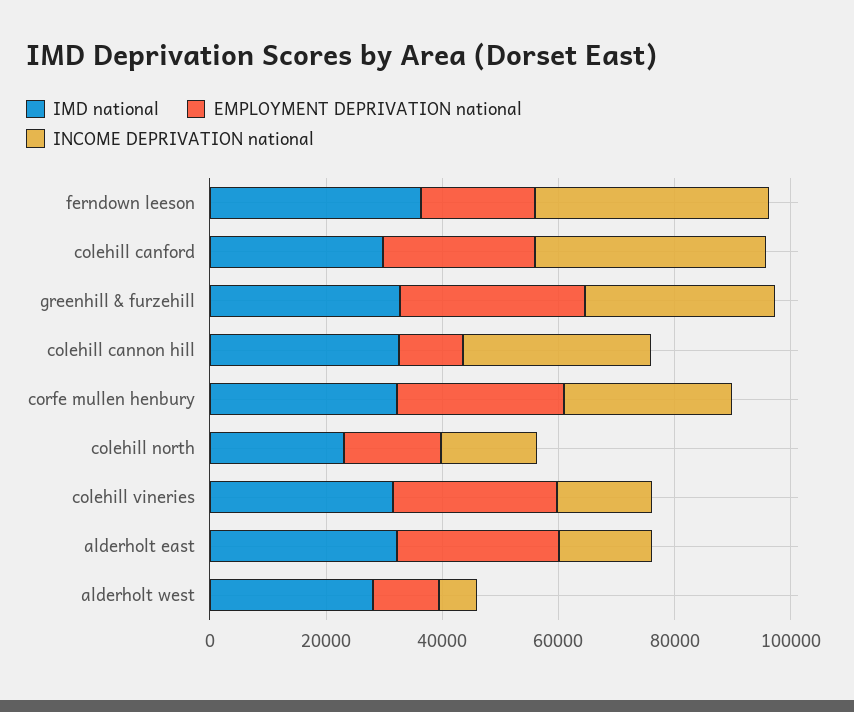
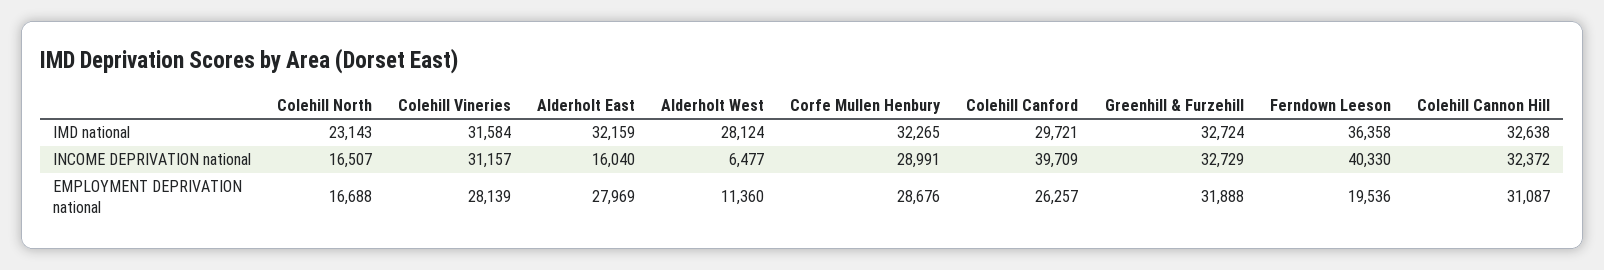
  {
    "IMD national": {
      "ferndown leeson": 36358,
      "colehill canford": 29721,
      "greenhill & furzehill": 32724,
      "colehill cannon hill": 32638,
      "corfe mullen henbury": 32265,
      "colehill north": 23143,
      "colehill vineries": 31584,
      "alderholt east": 32159,
      "alderholt west": 28124
    },
    "EMPLOYMENT DEPRIVATION national": {
      "ferndown leeson": 19536,
      "colehill canford": 26257,
      "greenhill & furzehill": 31888,
-     "colehill cannon hill": 10000,
+     "colehill cannon hill": 31087,
      "corfe mullen henbury": 28676,
      "colehill north": 16688,
      "colehill vineries": 28139,
      "alderholt east": 27969,
      "alderholt west": 11360
    },
    "INCOME DEPRIVATION national": {
      "ferndown leeson": 40330,
      "colehill canford": 39709,
      "greenhill & furzehill": 32729,
      "colehill cannon hill": 32372,
      "corfe mullen henbury": 28991,
      "colehill north": 16507,
-     "colehill vineries": 15000,
+     "colehill vineries": 31157,
      "alderholt east": 16040,
      "alderholt west": 6477
    }
  }

